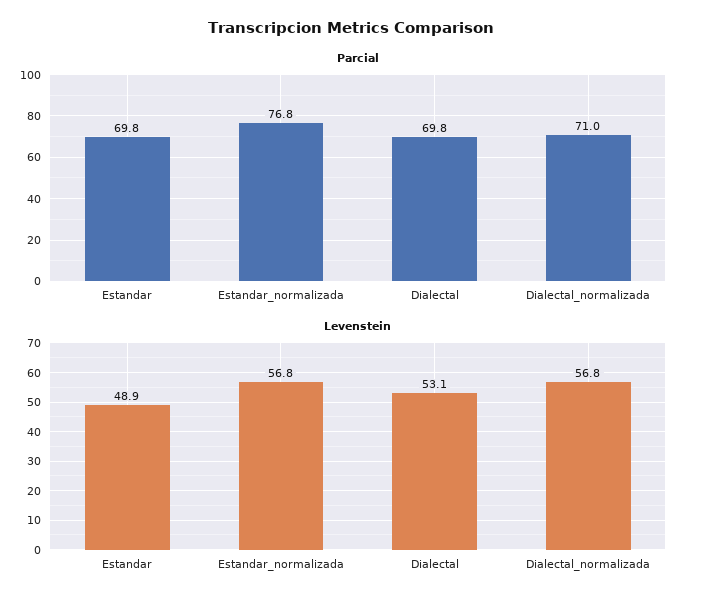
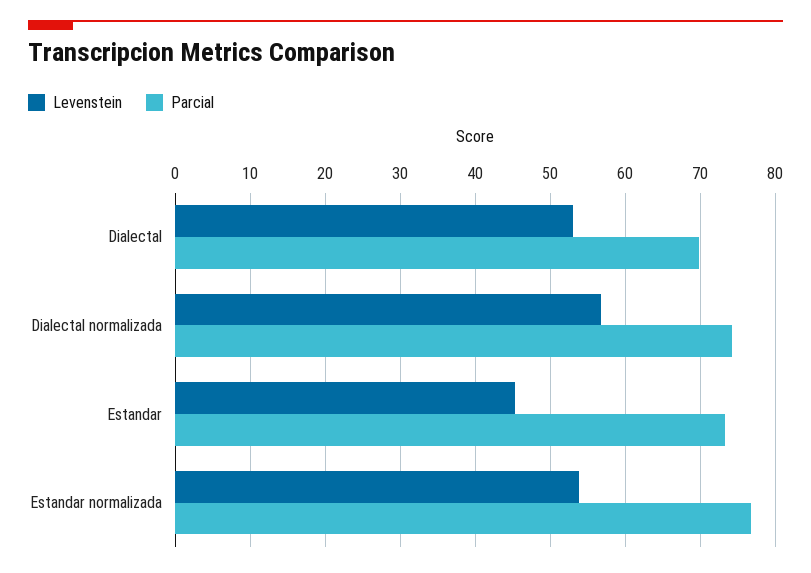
  {
    "Parcial": {
-     "Estandar": 69.8,
+     "Estandar": 73,
      "Estandar_normalizada": 76.8,
      "Dialectal": 69.8,
-     "Dialectal_normalizada": 71
+     "Dialectal_normalizada": 74
    },
    "Levenstein": {
-     "Estandar": 48.9,
+     "Estandar": 45,
-     "Estandar_normalizada": 56.8,
+     "Estandar_normalizada": 54,
      "Dialectal": 53.1,
      "Dialectal_normalizada": 56.8
    }
  }

